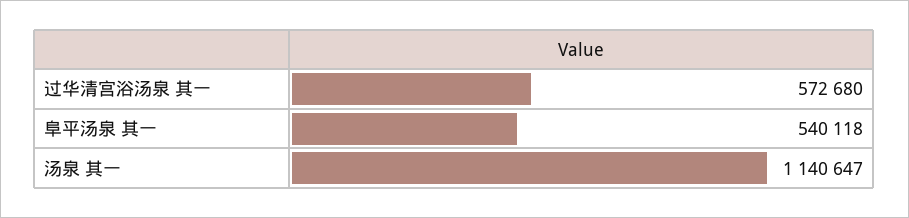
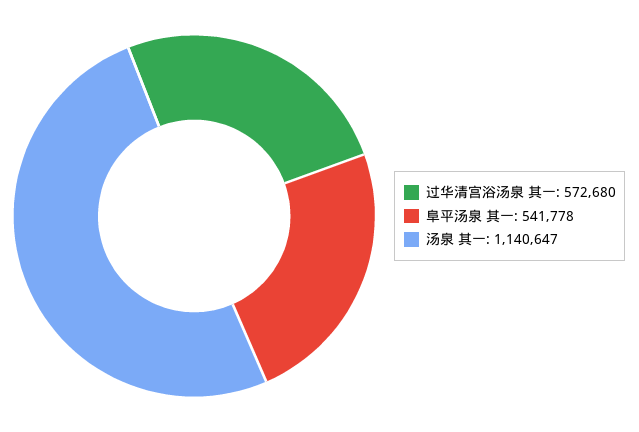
  {
    "过华清宫浴汤泉 其一": 572680,
-   "阜平汤泉 其一": 540118,
+   "阜平汤泉 其一": 541778,
    "汤泉 其一": 1140647
  }

